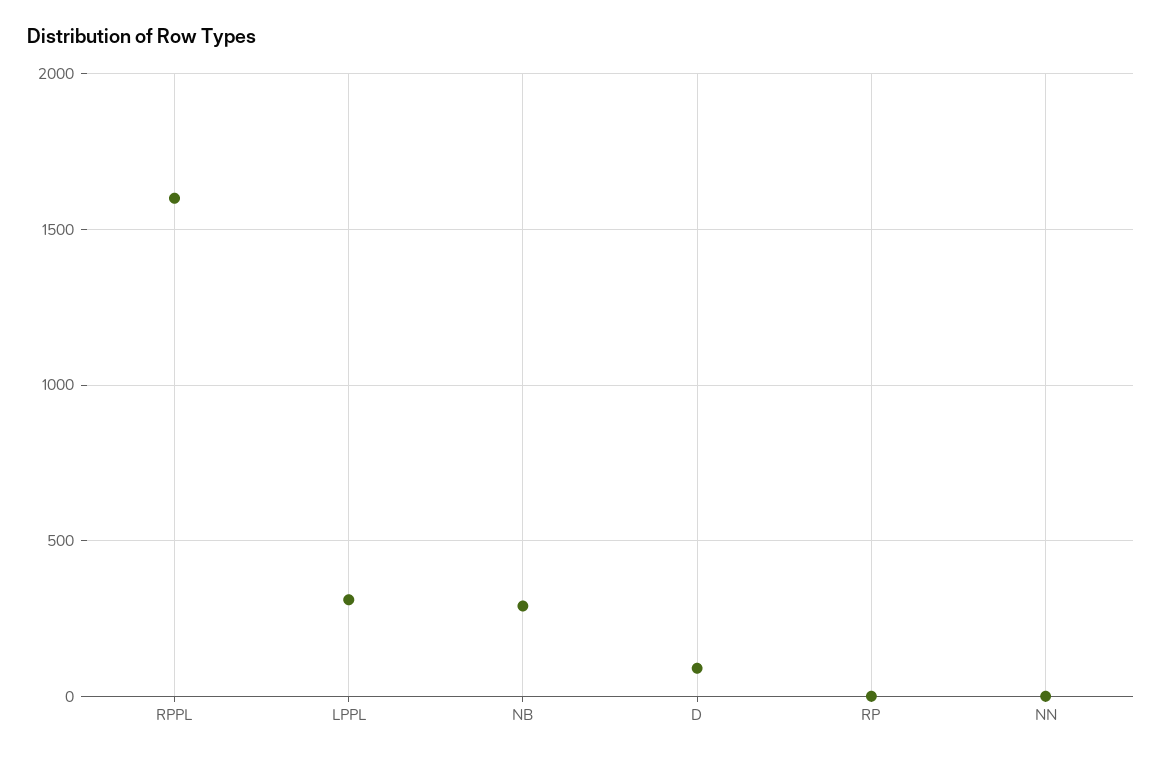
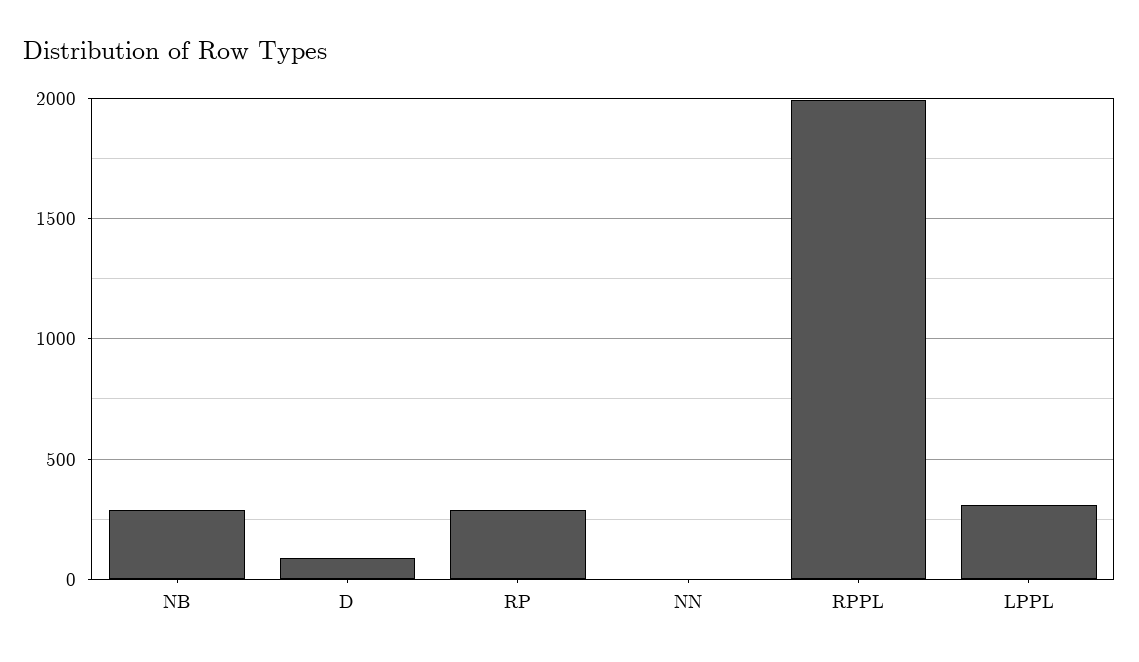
  {
-   "RPPL": 1600,
+   "RPPL": 2000,
    "LPPL": 300,
    "NB": 300,
    "D": 100,
-   "RP": 0,
+   "RP": 300,
    "NN": 0
  }

